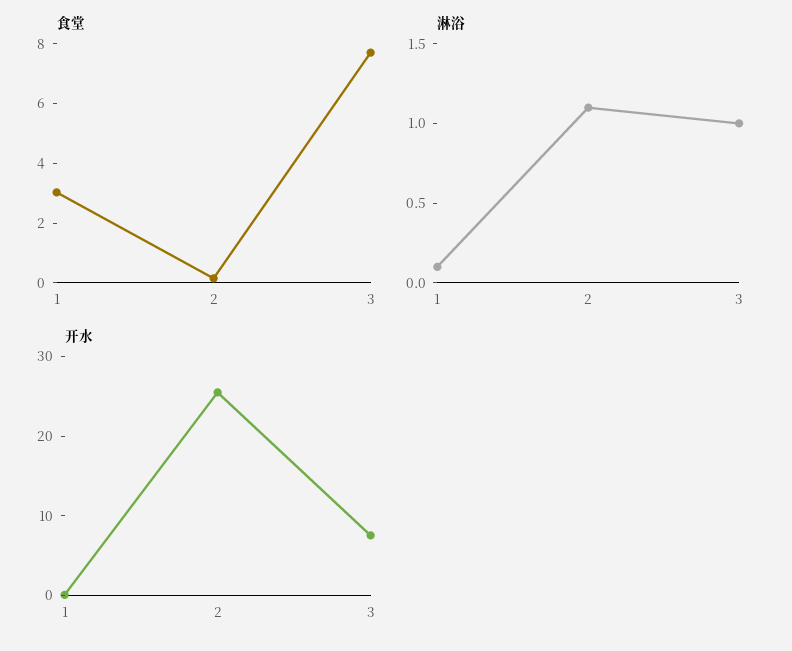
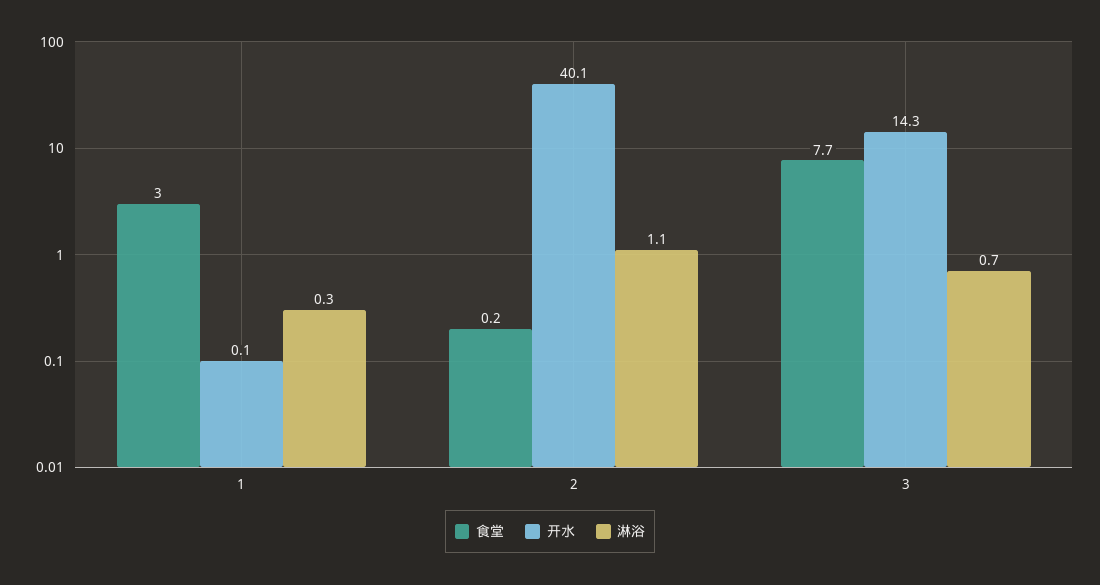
  {
    "食堂": {
      "1": 3,
      "2": 0.2,
      "3": 7.7
    },
    "淋浴": {
-     "1": 0.1,
+     "1": 0.3,
      "2": 1.1,
-     "3": 1
+     "3": 0.7
    },
    "开水": {
      "1": 0.1,
-     "2": 26,
+     "2": 40.1,
-     "3": 8
+     "3": 14.3
    }
  }

